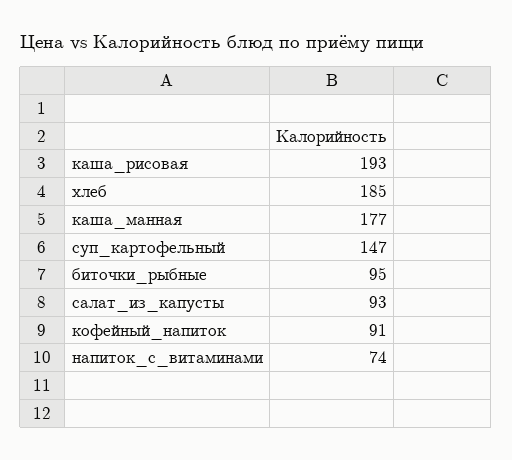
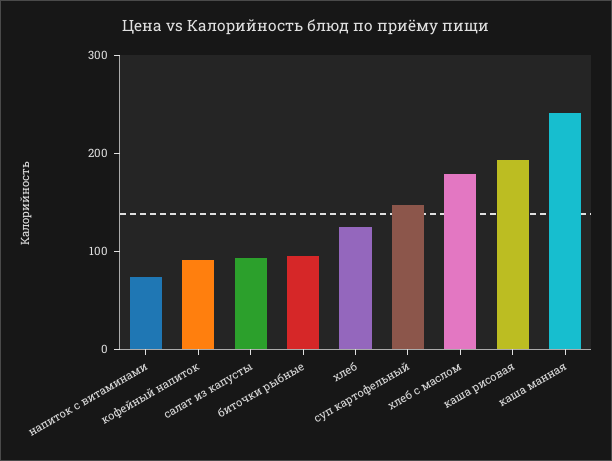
  {
    "каша_рисовая": 193,
-   "хлеб": 185,
+   "хлеб": 120,
-   "каша_манная": 177,
+   "каша_манная": 240,
    "суп_картофельный": 147,
    "биточки_рыбные": 95,
    "салат_из_капусты": 93,
    "кофейный_напиток": 91,
-   "напиток_с_витаминами": 74
+   "напиток_с_витаминами": 74,
+   "хлеб с маслом": 180
  }

